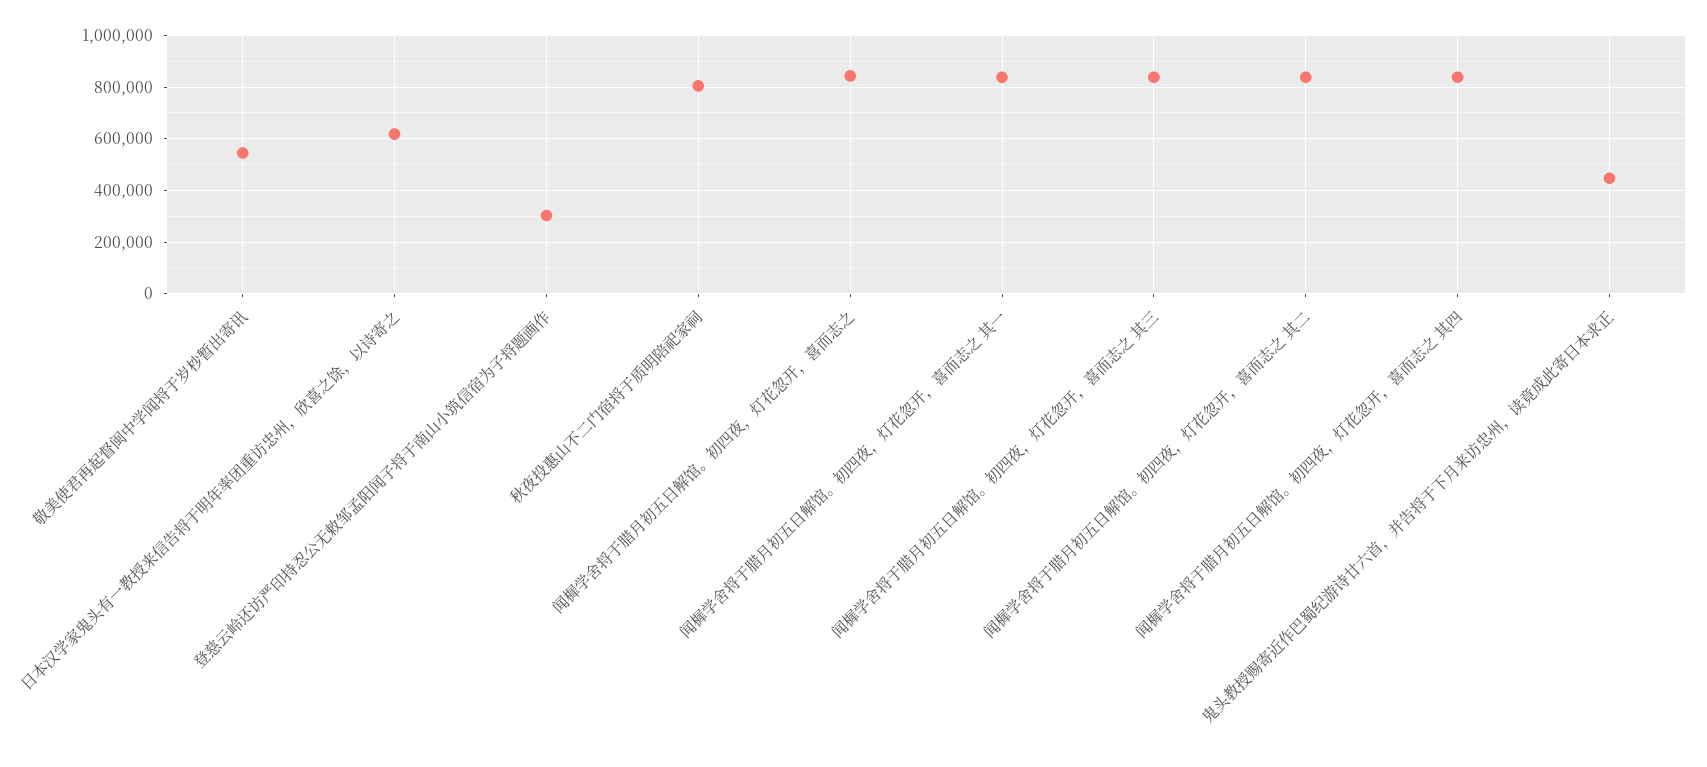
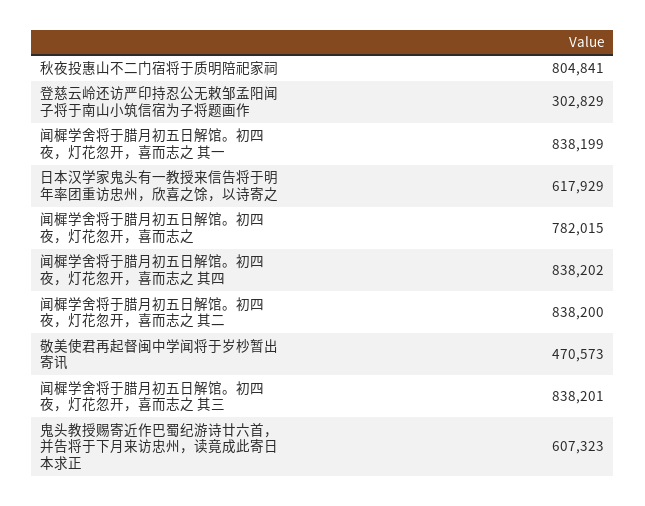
  {
-   "敬美使君再起督闽中学闻将于岁杪暂出寄讯": 550000,
+   "敬美使君再起督闽中学闻将于岁杪暂出寄讯": 470573,
    "日本汉学家鬼头有一教授来信告将于明年率团重访忠州，欣喜之馀，以诗寄之": 617929,
    "登慈云岭还访严印持忍公无敕邹孟阳闻子将于南山小筑信宿为子将题画作": 302829,
    "秋夜投惠山不二门宿将于质明陪祀家祠": 804841,
-   "闻樨学舍将于腊月初五日解馆。初四夜，灯花忽开，喜而志之": 850000,
+   "闻樨学舍将于腊月初五日解馆。初四夜，灯花忽开，喜而志之": 782015,
    "闻樨学舍将于腊月初五日解馆。初四夜，灯花忽开，喜而志之 其一": 838199,
    "闻樨学舍将于腊月初五日解馆。初四夜，灯花忽开，喜而志之 其三": 838201,
    "闻樨学舍将于腊月初五日解馆。初四夜，灯花忽开，喜而志之 其二": 838200,
    "闻樨学舍将于腊月初五日解馆。初四夜，灯花忽开，喜而志之 其四": 838202,
-   "鬼头教授赐寄近作巴蜀纪游诗廿六首，并告将于下月来访忠州，读竟成此寄日本求正": 450000
+   "鬼头教授赐寄近作巴蜀纪游诗廿六首，并告将于下月来访忠州，读竟成此寄日本求正": 607323
  }

